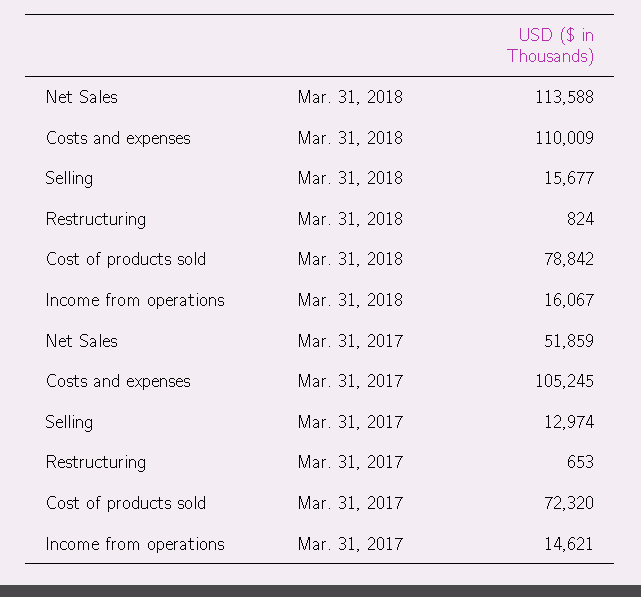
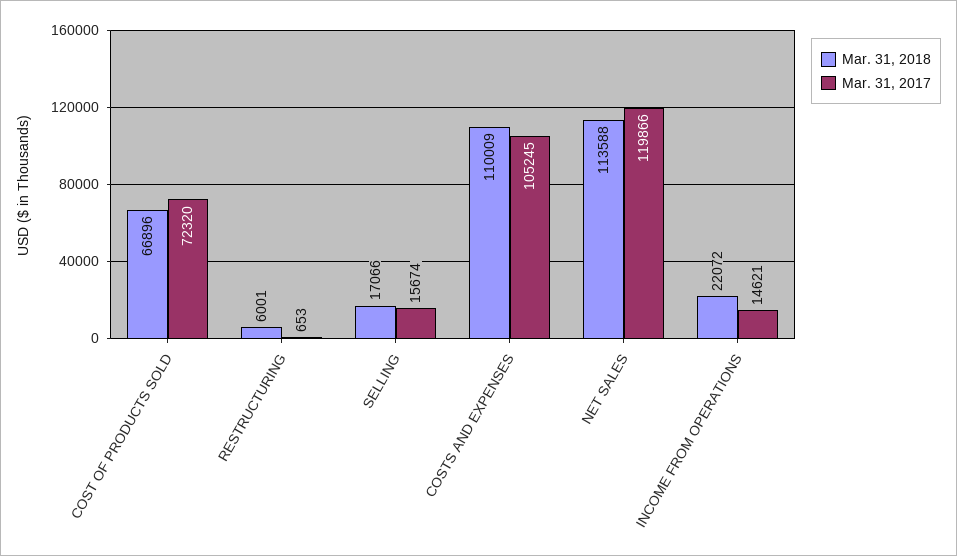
  {
    "Mar. 31, 2018": {
      "Net Sales": 113588,
      "Costs and expenses": 110009,
-     "Selling": 15677,
+     "Selling": 17066,
-     "Restructuring": 824,
+     "Restructuring": 6001,
-     "Cost of products sold": 78842,
+     "Cost of products sold": 66896,
-     "Income from operations": 16067
+     "Income from operations": 22072
    },
    "Mar. 31, 2017": {
-     "Net Sales": 51859,
+     "Net Sales": 119866,
      "Costs and expenses": 105245,
-     "Selling": 12974,
+     "Selling": 15674,
      "Restructuring": 653,
      "Cost of products sold": 72320,
      "Income from operations": 14621
    }
  }

